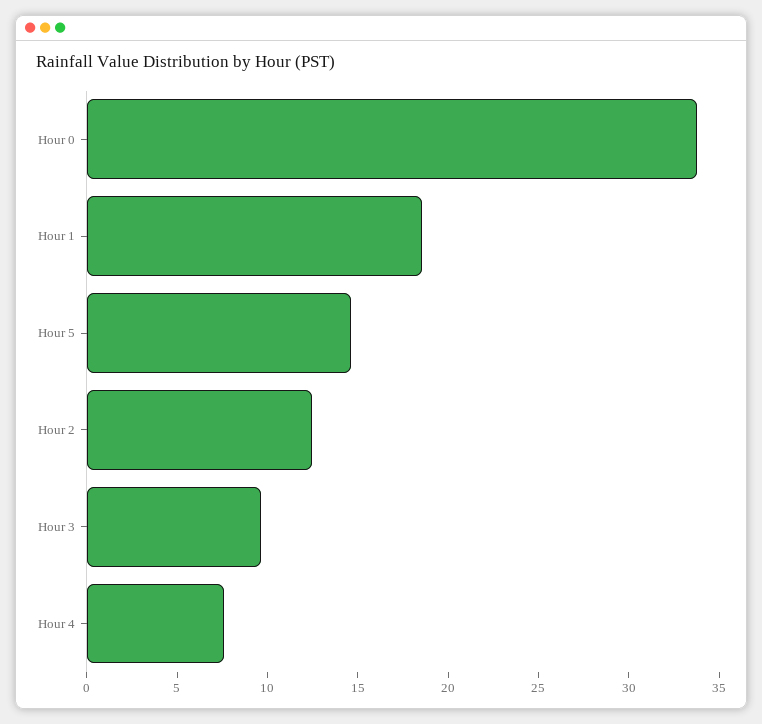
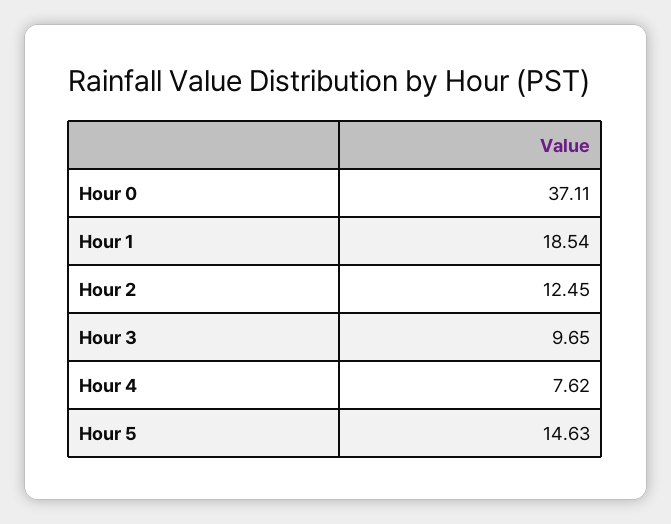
  {
-   "Hour 0": 34,
+   "Hour 0": 37.11,
    "Hour 1": 18.54,
    "Hour 5": 14.63,
    "Hour 2": 12.45,
    "Hour 3": 9.65,
    "Hour 4": 7.62
  }

